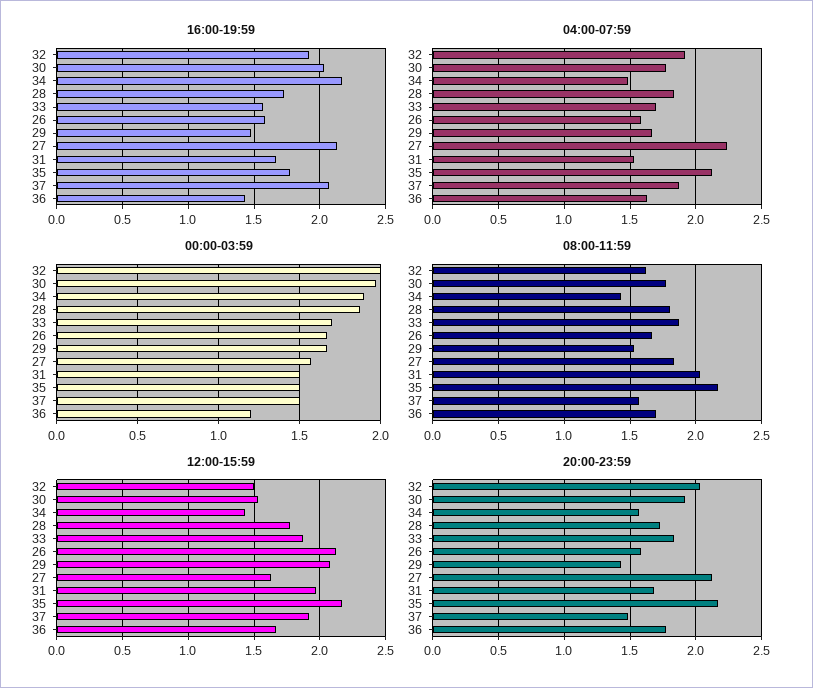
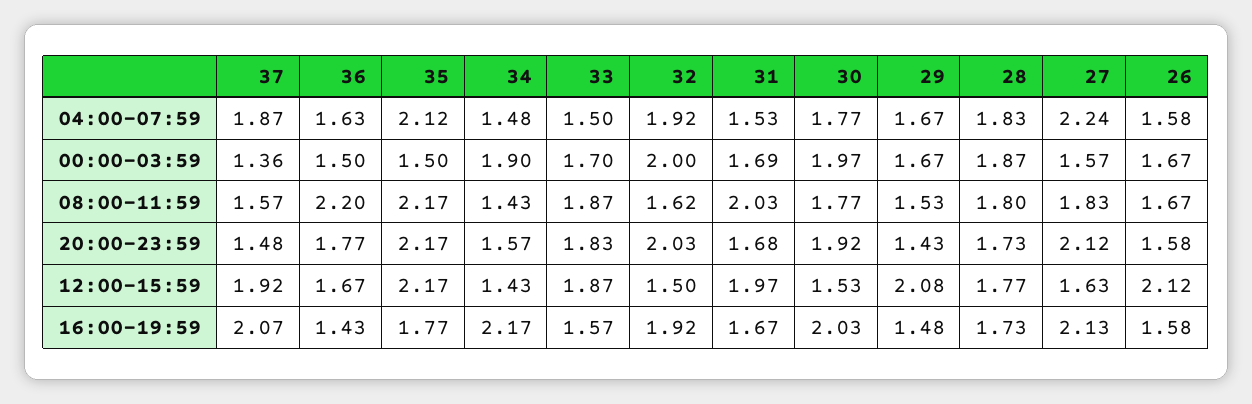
  {
    "16:00-19:59": {
      "32": 1.92,
      "30": 2.03,
      "34": 2.17,
      "28": 1.73,
      "33": 1.57,
      "26": 1.58,
      "29": 1.48,
      "27": 2.13,
      "31": 1.67,
      "35": 1.77,
      "37": 2.07,
      "36": 1.43
    },
    "04:00-07:59": {
      "32": 1.92,
      "30": 1.77,
      "34": 1.48,
      "28": 1.83,
-     "33": 1.7,
+     "33": 1.5,
      "26": 1.58,
      "29": 1.67,
      "27": 2.24,
      "31": 1.53,
      "35": 2.12,
      "37": 1.87,
      "36": 1.63
    },
    "00:00-03:59": {
      "32": 2,
      "30": 1.97,
      "34": 1.9,
      "28": 1.87,
      "33": 1.7,
      "26": 1.67,
      "29": 1.67,
      "27": 1.57,
-     "31": 1.5,
+     "31": 1.69,
      "35": 1.5,
-     "37": 1.5,
+     "37": 1.36,
-     "36": 1.2
+     "36": 1.5
    },
    "08:00-11:59": {
      "32": 1.62,
      "30": 1.77,
      "34": 1.43,
      "28": 1.8,
      "33": 1.87,
      "26": 1.67,
      "29": 1.53,
      "27": 1.83,
      "31": 2.03,
      "35": 2.17,
      "37": 1.57,
-     "36": 1.7
+     "36": 2.2
    },
    "12:00-15:59": {
      "32": 1.5,
      "30": 1.53,
      "34": 1.43,
      "28": 1.77,
      "33": 1.87,
      "26": 2.12,
      "29": 2.08,
      "27": 1.63,
      "31": 1.97,
      "35": 2.17,
      "37": 1.92,
      "36": 1.67
    },
    "20:00-23:59": {
      "32": 2.03,
      "30": 1.92,
      "34": 1.57,
      "28": 1.73,
      "33": 1.83,
      "26": 1.58,
      "29": 1.43,
      "27": 2.12,
      "31": 1.68,
      "35": 2.17,
      "37": 1.48,
      "36": 1.77
    }
  }

